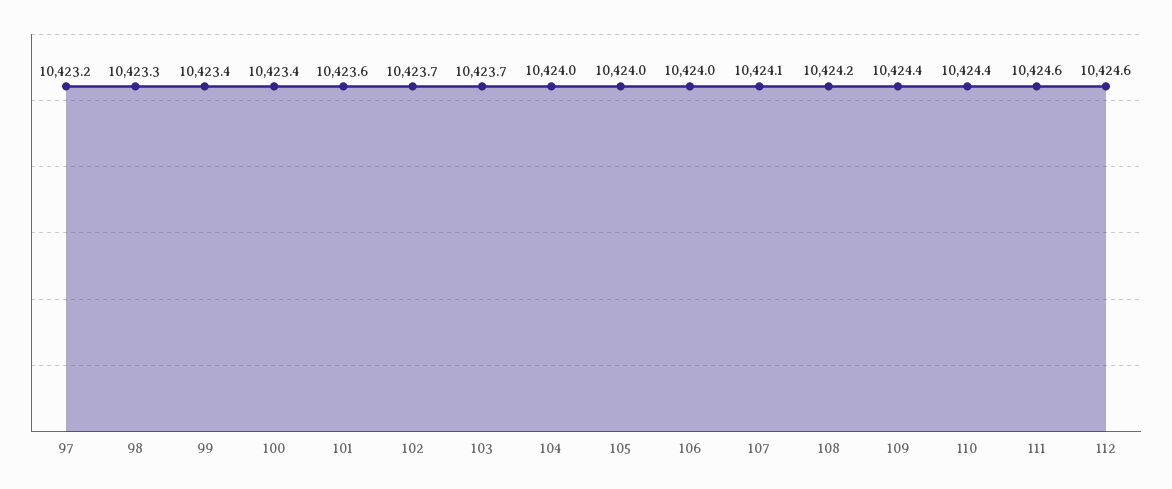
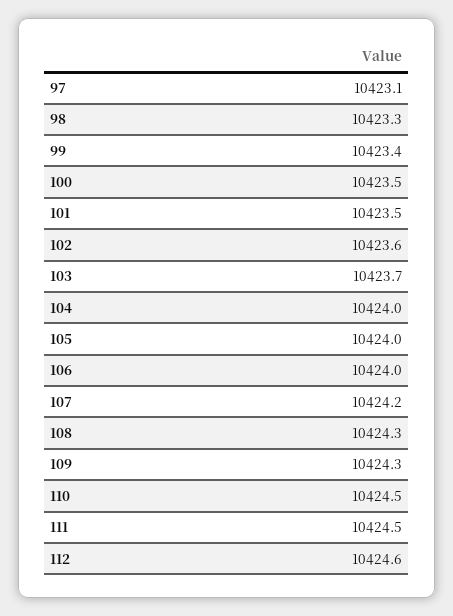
  {
-   "97": 10423.2,
+   "97": 10423.1,
    "98": 10423.3,
    "99": 10423.4,
-   "100": 10423.4,
+   "100": 10423.5,
-   "101": 10423.6,
+   "101": 10423.5,
-   "102": 10423.7,
+   "102": 10423.6,
    "103": 10423.7,
    "104": 10424,
    "105": 10424,
    "106": 10424,
-   "107": 10424.1,
+   "107": 10424.2,
-   "108": 10424.2,
+   "108": 10424.3,
-   "109": 10424.4,
+   "109": 10424.3,
-   "110": 10424.4,
+   "110": 10424.5,
-   "111": 10424.6,
+   "111": 10424.5,
    "112": 10424.6
  }

